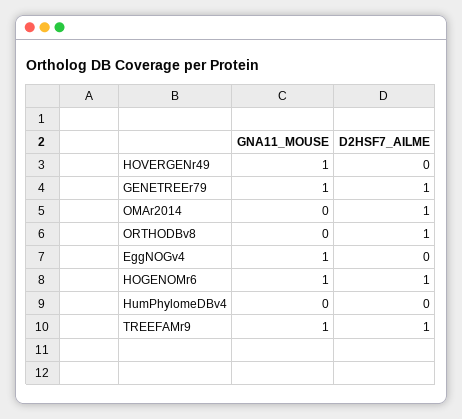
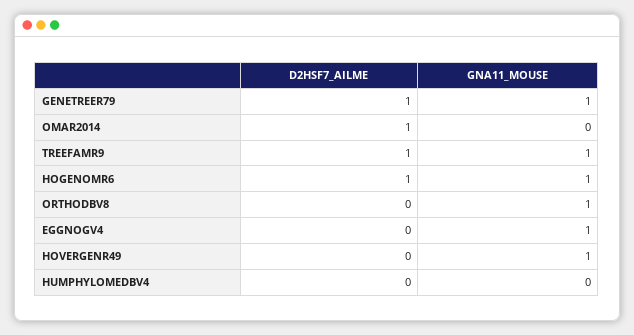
  {
    "GNA11_MOUSE": {
      "HOVERGENr49": 1,
      "GENETREEr79": 1,
      "OMAr2014": 0,
-     "ORTHODBv8": 0,
+     "ORTHODBv8": 1,
      "EggNOGv4": 1,
      "HOGENOMr6": 1,
      "HumPhylomeDBv4": 0,
      "TREEFAMr9": 1
    },
    "D2HSF7_AILME": {
      "HOVERGENr49": 0,
      "GENETREEr79": 1,
      "OMAr2014": 1,
-     "ORTHODBv8": 1,
+     "ORTHODBv8": 0,
      "EggNOGv4": 0,
      "HOGENOMr6": 1,
      "HumPhylomeDBv4": 0,
      "TREEFAMr9": 1
    }
  }

